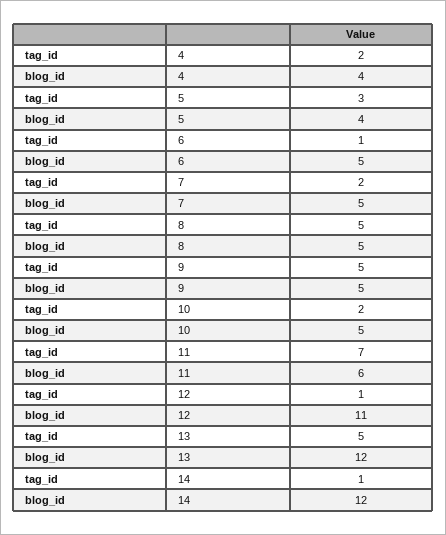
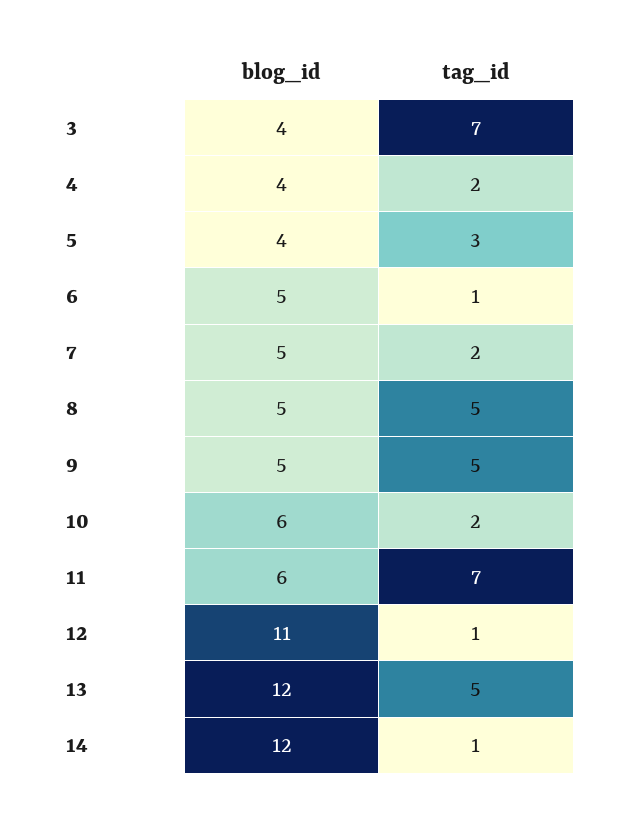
  {
    "tag_id": {
      "4": 2,
      "5": 3,
      "6": 1,
      "7": 2,
      "8": 5,
      "9": 5,
      "10": 2,
      "11": 7,
      "12": 1,
      "13": 5,
-     "14": 1
+     "14": 1,
+     "3": 7
    },
    "blog_id": {
      "4": 4,
      "5": 4,
      "6": 5,
      "7": 5,
      "8": 5,
      "9": 5,
-     "10": 5,
+     "10": 6,
      "11": 6,
      "12": 11,
      "13": 12,
-     "14": 12
+     "14": 12,
+     "3": 4
    }
  }

